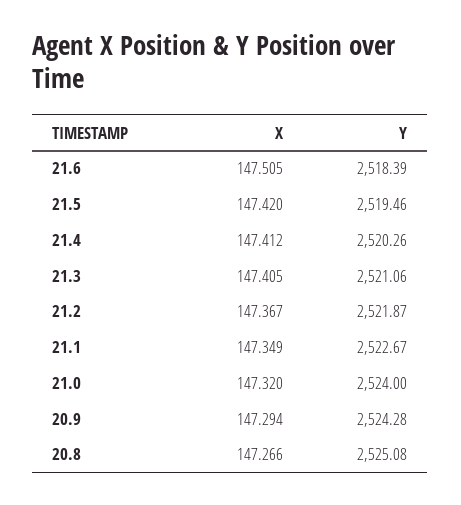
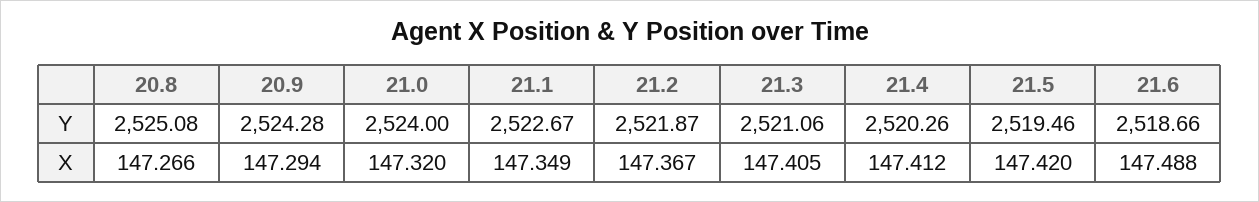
  {
    "X": {
-     "21.6": 147.505,
+     "21.6": 147.488,
      "21.5": 147.42,
      "21.4": 147.412,
      "21.3": 147.405,
      "21.2": 147.367,
      "21.1": 147.349,
      "21.0": 147.32,
      "20.9": 147.294,
      "20.8": 147.266
    },
    "Y": {
-     "21.6": 2518.39,
+     "21.6": 2518.66,
      "21.5": 2519.46,
      "21.4": 2520.26,
      "21.3": 2521.06,
      "21.2": 2521.87,
      "21.1": 2522.67,
      "21.0": 2524,
      "20.9": 2524.28,
      "20.8": 2525.08
    }
  }

